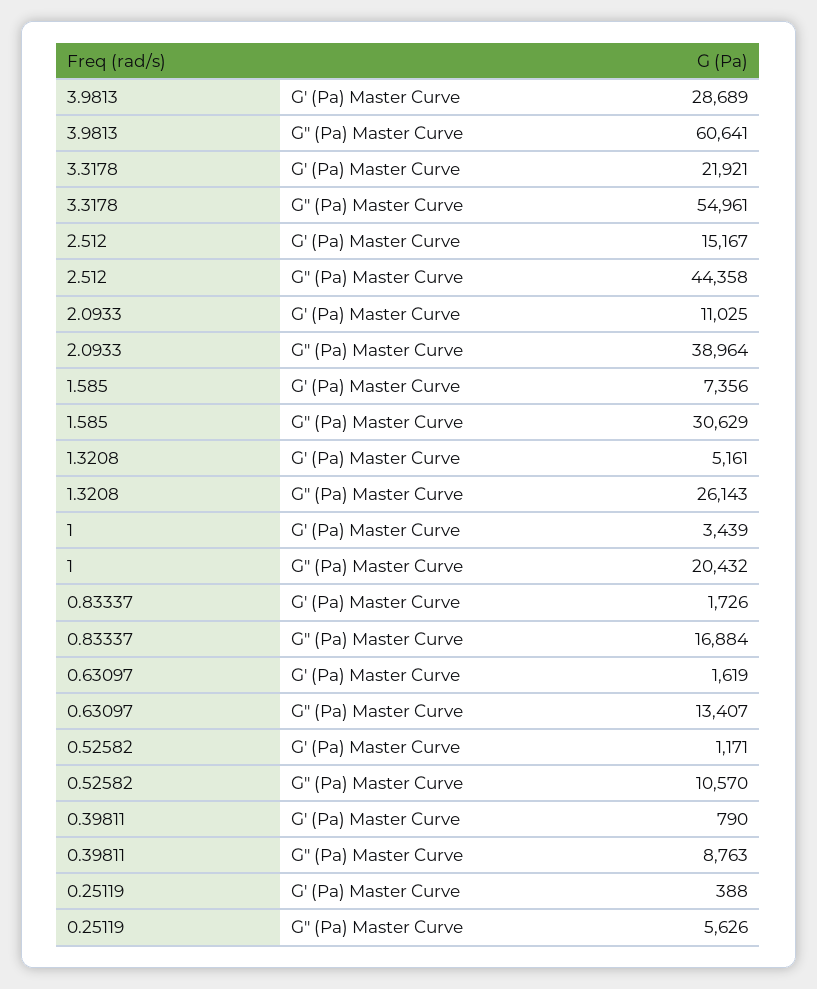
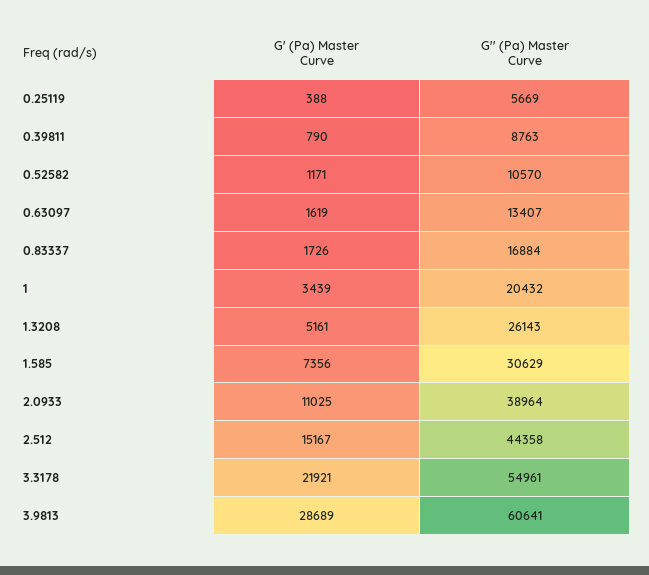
  {
    "3.9813": {
      "G' (Pa) Master Curve": 28689,
      "G'' (Pa) Master Curve": 60641
    },
    "3.3178": {
      "G' (Pa) Master Curve": 21921,
      "G'' (Pa) Master Curve": 54961
    },
    "2.512": {
      "G' (Pa) Master Curve": 15167,
      "G'' (Pa) Master Curve": 44358
    },
    "2.0933": {
      "G' (Pa) Master Curve": 11025,
      "G'' (Pa) Master Curve": 38964
    },
    "1.585": {
      "G' (Pa) Master Curve": 7356,
      "G'' (Pa) Master Curve": 30629
    },
    "1.3208": {
      "G' (Pa) Master Curve": 5161,
      "G'' (Pa) Master Curve": 26143
    },
    "1": {
      "G' (Pa) Master Curve": 3439,
      "G'' (Pa) Master Curve": 20432
    },
    "0.83337": {
      "G' (Pa) Master Curve": 1726,
      "G'' (Pa) Master Curve": 16884
    },
    "0.63097": {
      "G' (Pa) Master Curve": 1619,
      "G'' (Pa) Master Curve": 13407
    },
    "0.52582": {
      "G' (Pa) Master Curve": 1171,
      "G'' (Pa) Master Curve": 10570
    },
    "0.39811": {
      "G' (Pa) Master Curve": 790,
      "G'' (Pa) Master Curve": 8763
    },
    "0.25119": {
      "G' (Pa) Master Curve": 388,
-     "G'' (Pa) Master Curve": 5626
+     "G'' (Pa) Master Curve": 5669
    }
  }

